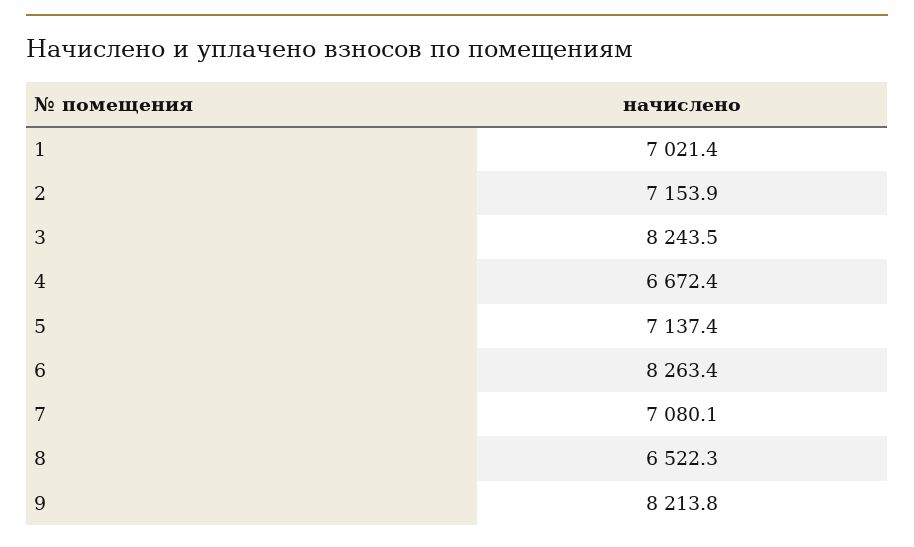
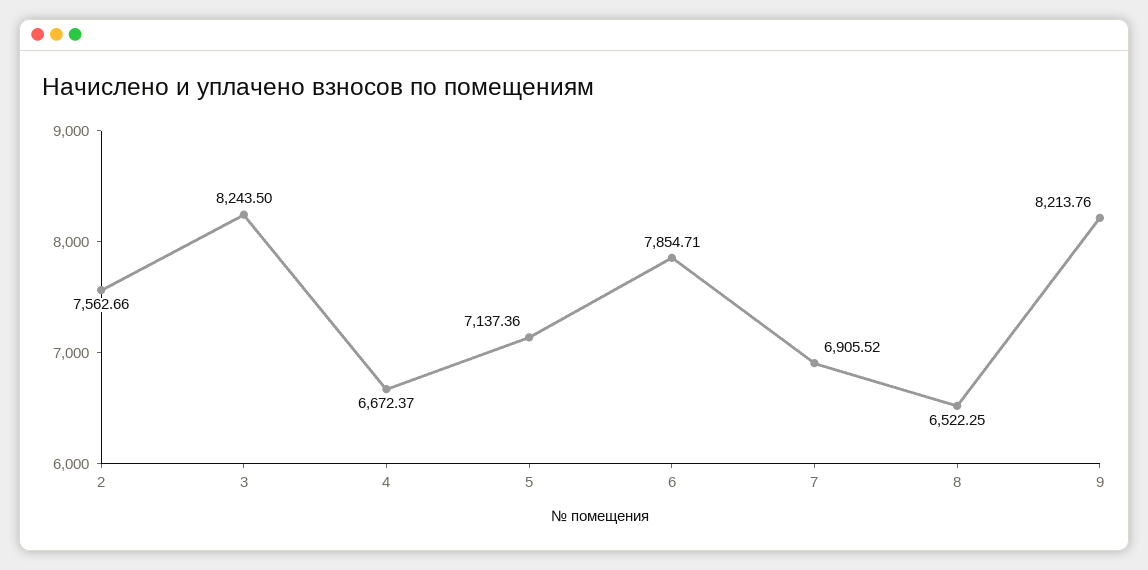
  {
-   "1": 7021.4,
-   "2": 7153.9,
+   "2": 7562.66,
    "3": 8243.5,
    "4": 6672.37,
    "5": 7137.36,
-   "6": 8263.4,
+   "6": 7854.71,
-   "7": 7080.1,
+   "7": 6905.52,
    "8": 6522.25,
    "9": 8213.76
  }

